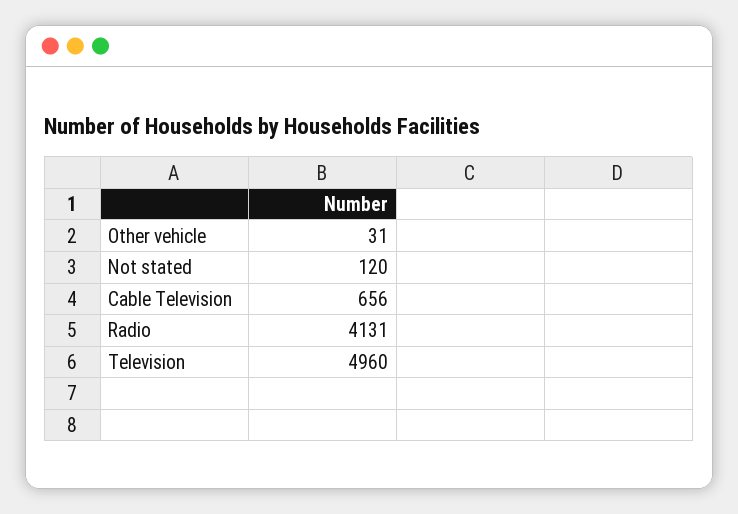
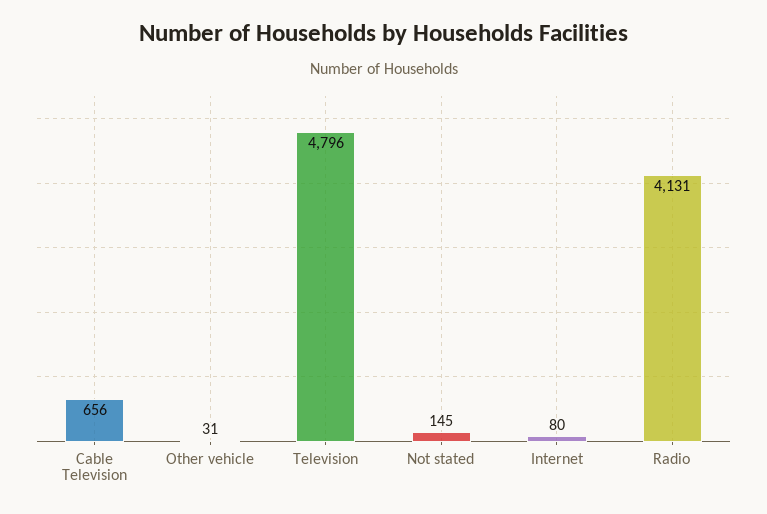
  {
    "Other vehicle": 31,
-   "Not stated": 120,
+   "Not stated": 145,
    "Cable Television": 656,
    "Radio": 4131,
-   "Television": 4960
+   "Television": 4796,
+   "Internet": 80
  }

